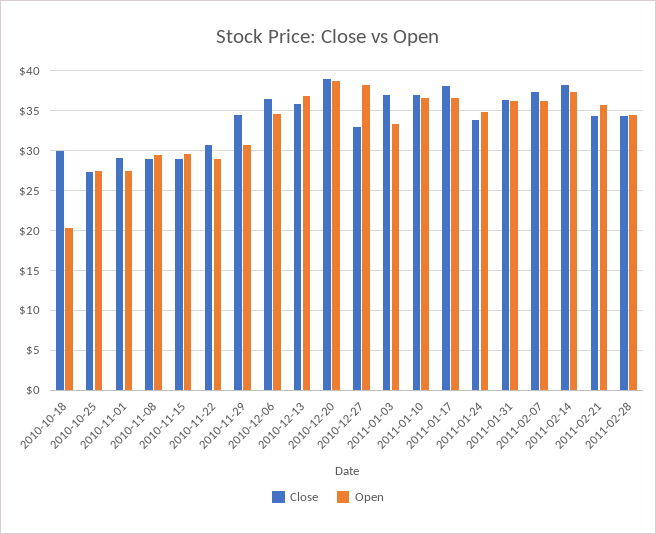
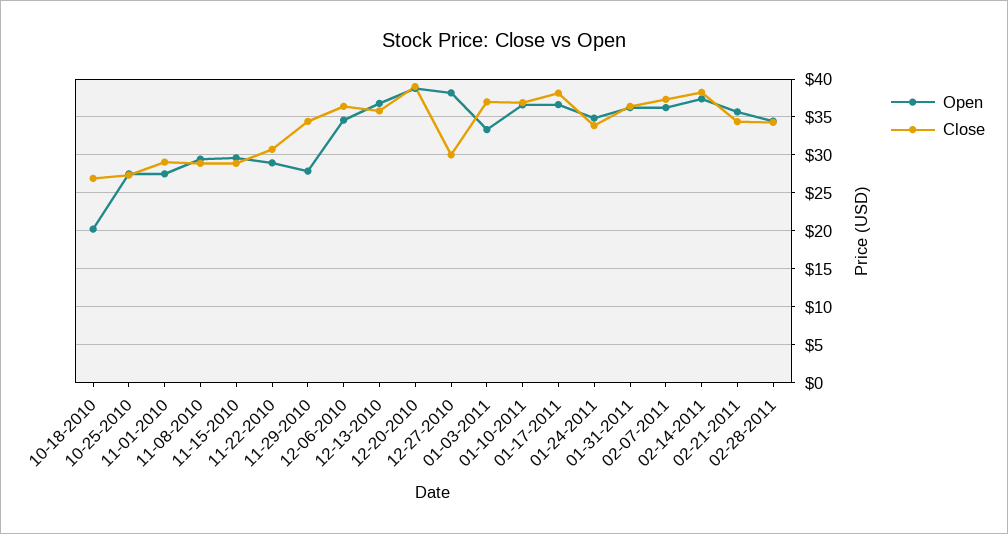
  {
    "Close": {
-     "2010-10-18": 30,
+     "2010-10-18": 27,
      "2010-10-25": 27,
      "2010-11-01": 29,
      "2010-11-08": 29,
      "2010-11-15": 29,
      "2010-11-22": 31,
      "2010-11-29": 34,
      "2010-12-06": 36,
      "2010-12-13": 36,
      "2010-12-20": 39,
-     "2010-12-27": 33,
+     "2010-12-27": 30,
      "2011-01-03": 37,
      "2011-01-10": 37,
      "2011-01-17": 38,
      "2011-01-24": 34,
      "2011-01-31": 36,
      "2011-02-07": 37,
      "2011-02-14": 38,
      "2011-02-21": 34,
      "2011-02-28": 34
    },
    "Open": {
      "2010-10-18": 20,
      "2010-10-25": 28,
      "2010-11-01": 28,
      "2010-11-08": 29,
      "2010-11-15": 30,
      "2010-11-22": 29,
-     "2010-11-29": 31,
+     "2010-11-29": 28,
      "2010-12-06": 35,
      "2010-12-13": 37,
      "2010-12-20": 39,
      "2010-12-27": 38,
      "2011-01-03": 33,
      "2011-01-10": 37,
      "2011-01-17": 37,
      "2011-01-24": 35,
      "2011-01-31": 36,
      "2011-02-07": 36,
      "2011-02-14": 37,
      "2011-02-21": 36,
      "2011-02-28": 34
    }
  }

